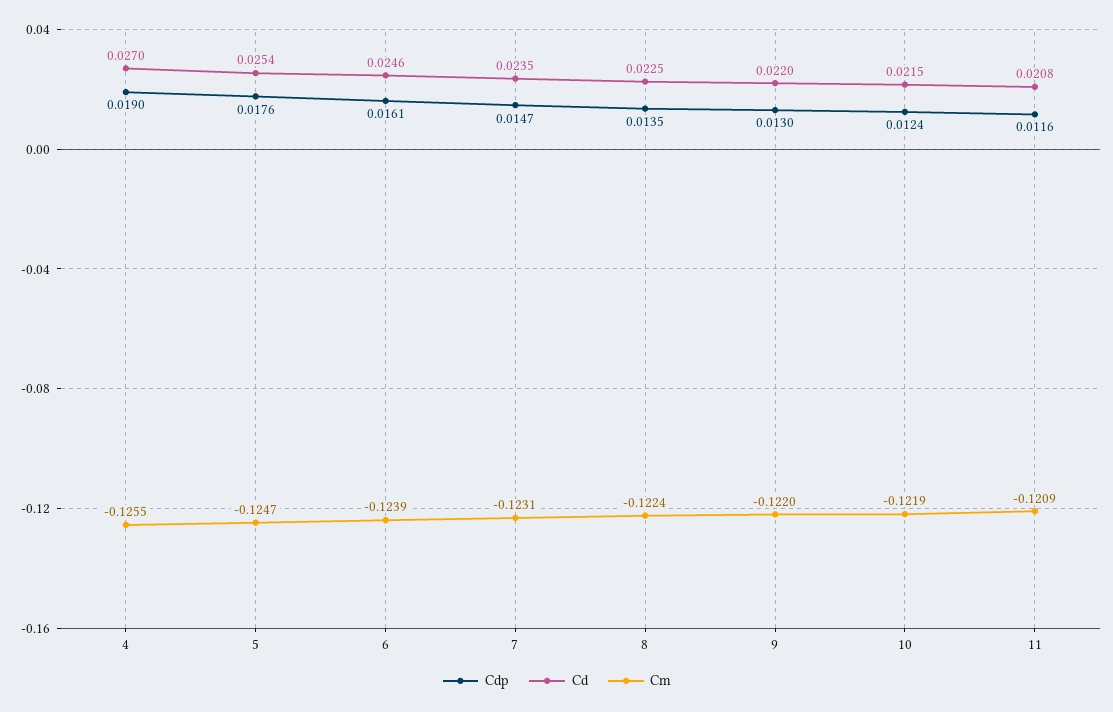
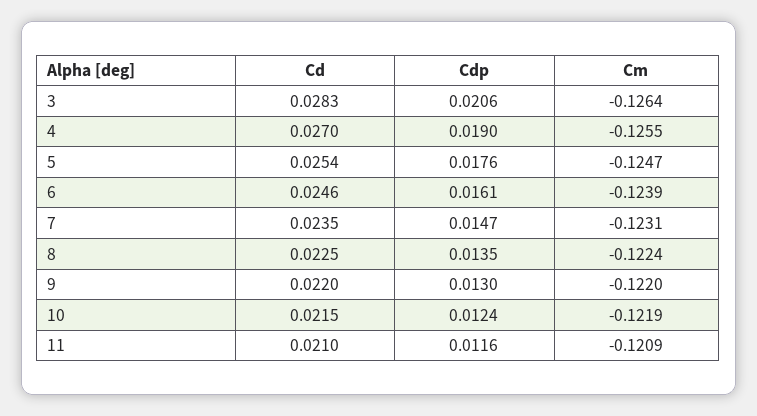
  {
    "Cdp": {
      "4": 0.019,
      "5": 0.0176,
      "6": 0.0161,
      "7": 0.0147,
      "8": 0.0135,
      "9": 0.013,
      "10": 0.0124,
-     "11": 0.0116
+     "11": 0.0116,
+     "3": 0.0206
    },
    "Cd": {
      "4": 0.027,
      "5": 0.0254,
      "6": 0.0246,
      "7": 0.0235,
      "8": 0.0225,
      "9": 0.022,
      "10": 0.0215,
-     "11": 0.0208
+     "11": 0.021,
+     "3": 0.0283
    },
    "Cm": {
      "4": -0.1255,
      "5": -0.1247,
      "6": -0.1239,
      "7": -0.1231,
      "8": -0.1224,
      "9": -0.122,
      "10": -0.1219,
-     "11": -0.1209
+     "11": -0.1209,
+     "3": -0.1264
    }
  }

